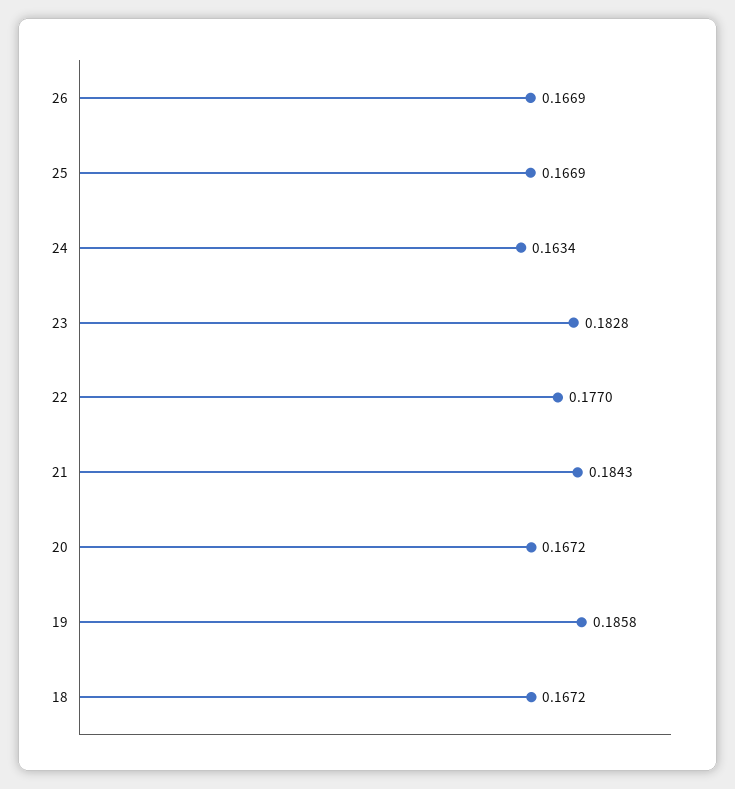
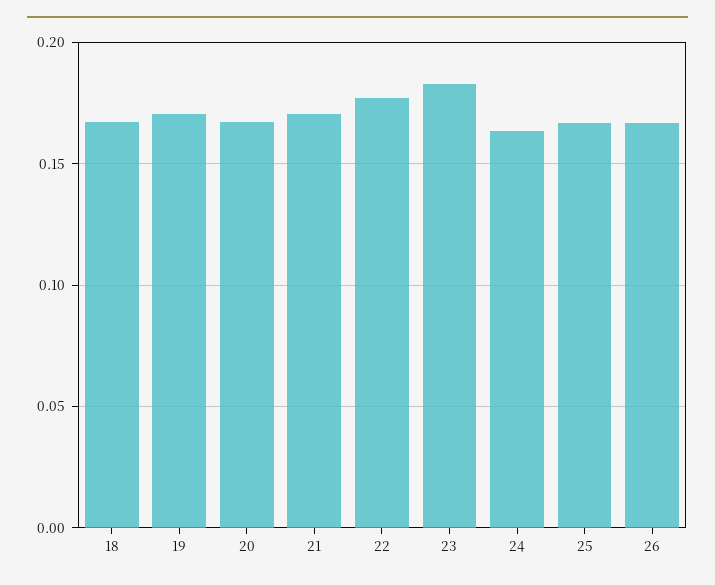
  {
    "26": 0.1669,
    "25": 0.1669,
    "24": 0.1634,
    "23": 0.1828,
    "22": 0.177,
-   "21": 0.1843,
+   "21": 0.17,
    "20": 0.1672,
-   "19": 0.1858,
+   "19": 0.17,
    "18": 0.1672
  }

